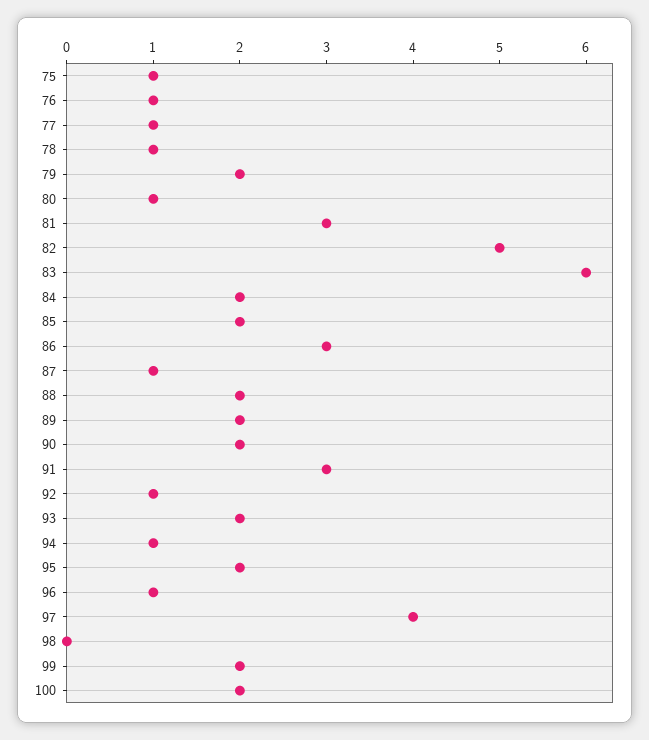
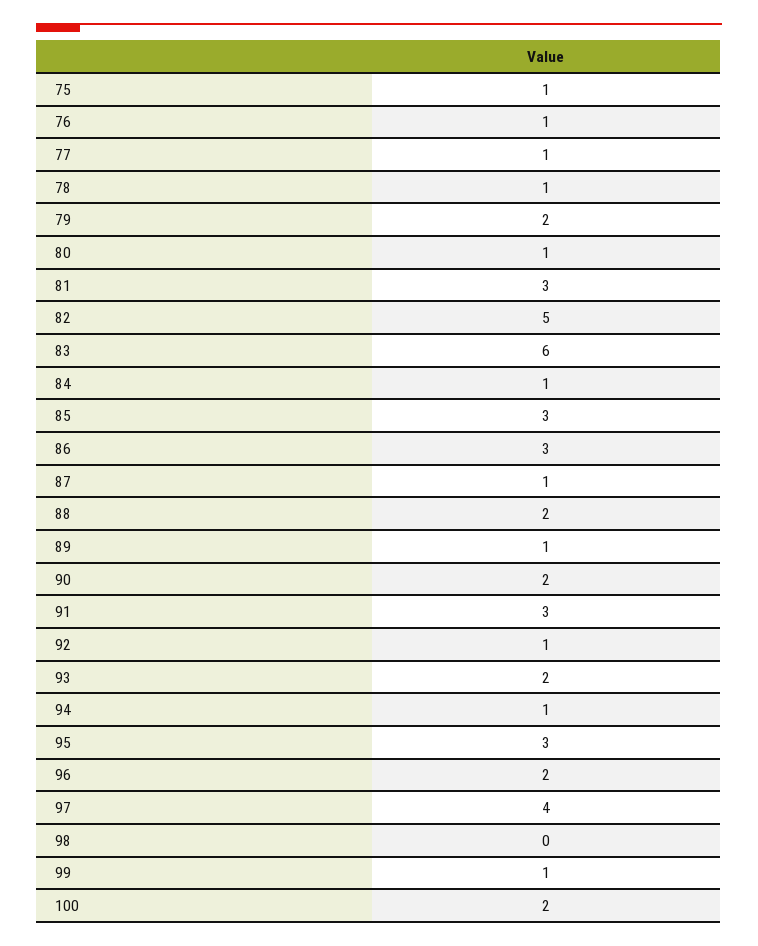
  {
    "75": 1,
    "76": 1,
    "77": 1,
    "78": 1,
    "79": 2,
    "80": 1,
    "81": 3,
    "82": 5,
    "83": 6,
-   "84": 2,
+   "84": 1,
-   "85": 2,
+   "85": 3,
    "86": 3,
    "87": 1,
    "88": 2,
-   "89": 2,
+   "89": 1,
    "90": 2,
    "91": 3,
    "92": 1,
    "93": 2,
    "94": 1,
-   "95": 2,
+   "95": 3,
-   "96": 1,
+   "96": 2,
    "97": 4,
    "98": 0,
-   "99": 2,
+   "99": 1,
    "100": 2
  }

